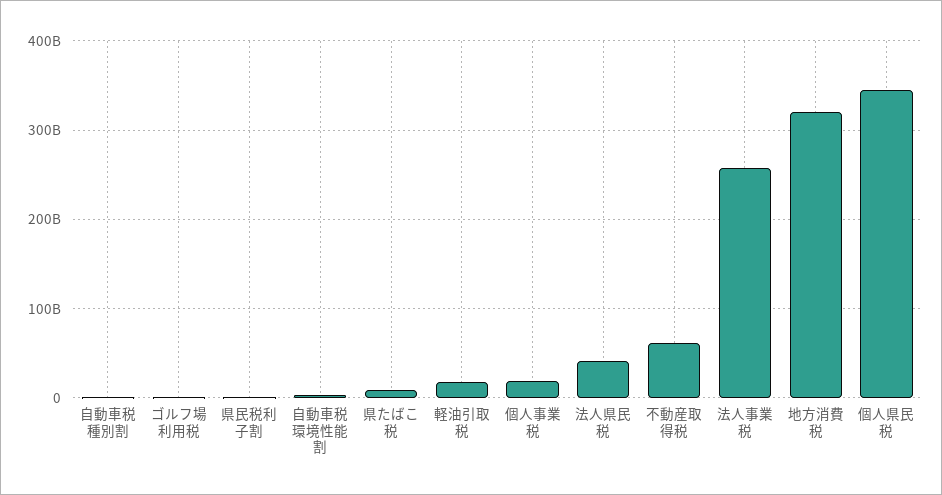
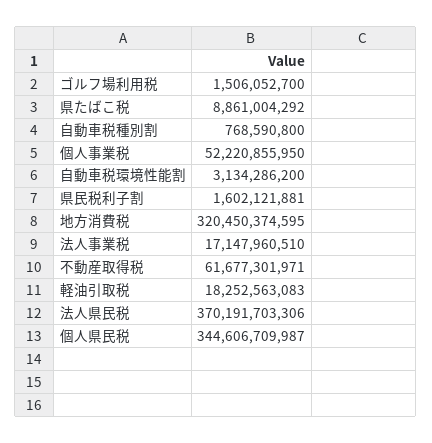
  {
    "自動車税種別割": 768590800,
    "ゴルフ場利用税": 1506052700,
    "県民税利子割": 1602121881,
    "自動車税環境性能割": 3134286200,
    "県たばこ税": 8861004292,
    "軽油引取税": 18252563083,
-   "個人事業税": 20000000000,
+   "個人事業税": 52220855950,
-   "法人県民税": 40000000000,
+   "法人県民税": 370191703306,
    "不動産取得税": 61677301971,
-   "法人事業税": 260000000000,
+   "法人事業税": 17147960510,
    "地方消費税": 320450374595,
    "個人県民税": 344606709987
  }

